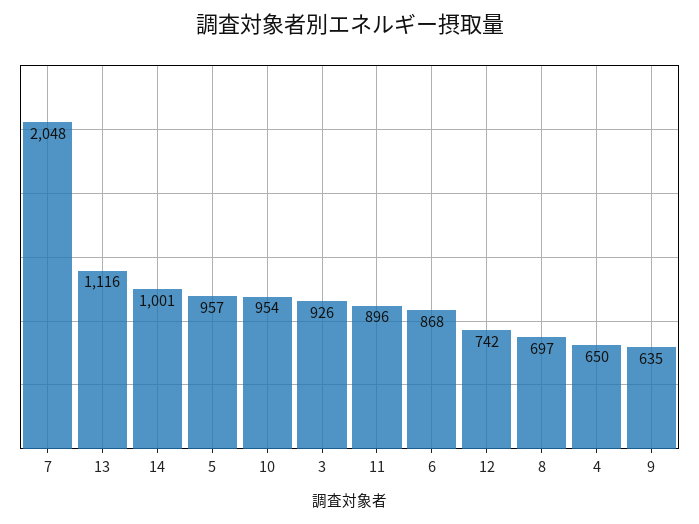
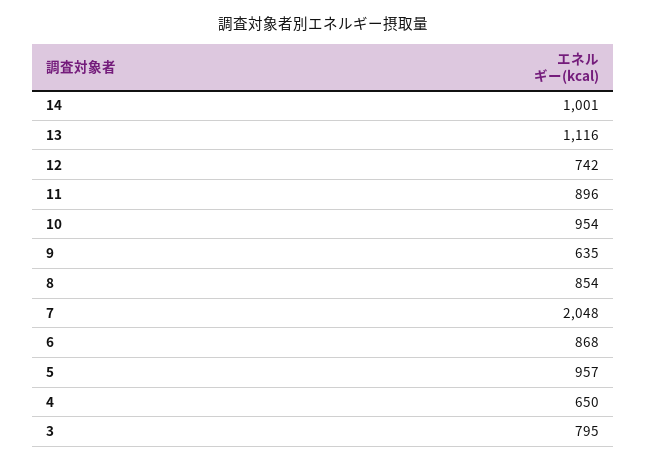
  {
    "7": 2048,
    "13": 1116,
    "14": 1001,
    "5": 957,
    "10": 954,
-   "3": 926,
+   "3": 795,
    "11": 896,
    "6": 868,
    "12": 742,
-   "8": 697,
+   "8": 854,
    "4": 650,
    "9": 635
  }

